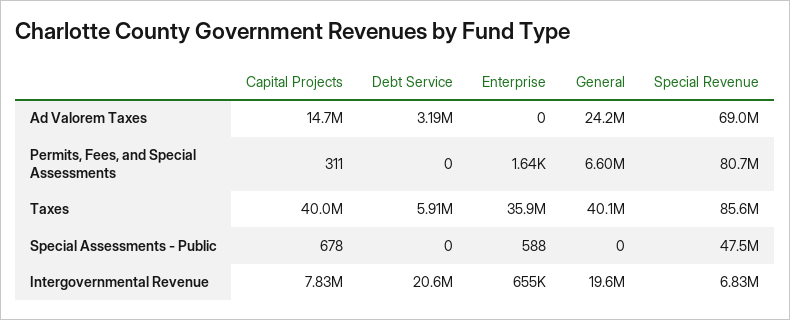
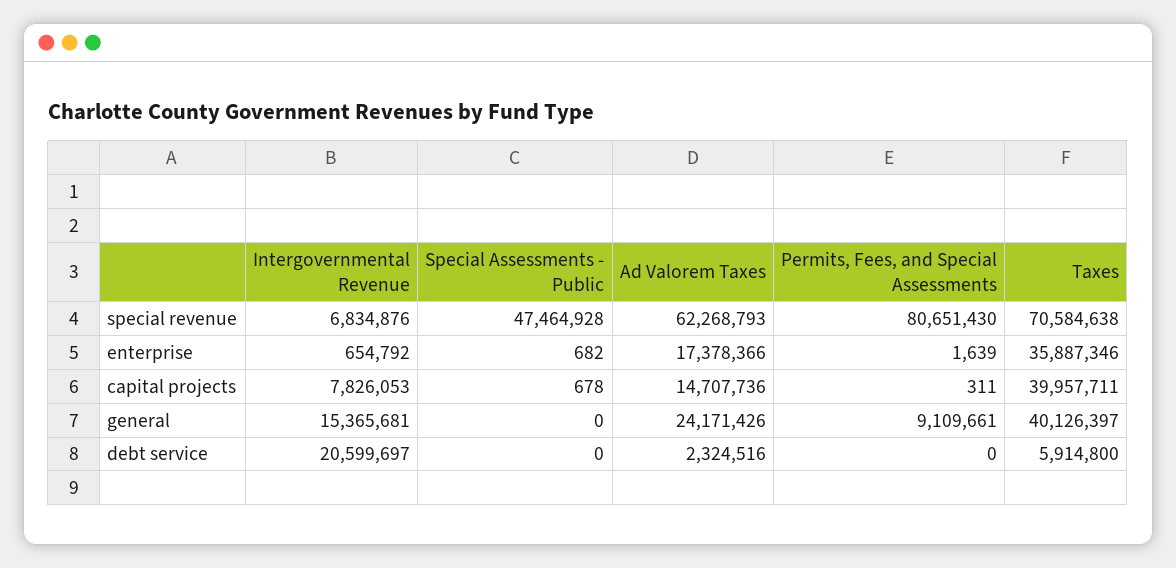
  {
    "Capital Projects": {
      "Ad Valorem Taxes": 14707736,
      "Permits, Fees, and Special Assessments": 311,
      "Taxes": 39957711,
      "Special Assessments - Public": 678,
      "Intergovernmental Revenue": 7826053
    },
    "Debt Service": {
-     "Ad Valorem Taxes": 3190000,
+     "Ad Valorem Taxes": 2324516,
      "Permits, Fees, and Special Assessments": 0,
      "Taxes": 5914800,
      "Special Assessments - Public": 0,
      "Intergovernmental Revenue": 20599697
    },
    "Enterprise": {
-     "Ad Valorem Taxes": 0,
+     "Ad Valorem Taxes": 17378366,
      "Permits, Fees, and Special Assessments": 1639,
      "Taxes": 35887346,
-     "Special Assessments - Public": 588,
+     "Special Assessments - Public": 682,
      "Intergovernmental Revenue": 654792
    },
    "General": {
      "Ad Valorem Taxes": 24171426,
-     "Permits, Fees, and Special Assessments": 6600000,
+     "Permits, Fees, and Special Assessments": 9109661,
      "Taxes": 40126397,
      "Special Assessments - Public": 0,
-     "Intergovernmental Revenue": 19600000
+     "Intergovernmental Revenue": 15365681
    },
    "Special Revenue": {
-     "Ad Valorem Taxes": 69000000,
+     "Ad Valorem Taxes": 62268793,
      "Permits, Fees, and Special Assessments": 80651430,
-     "Taxes": 85600000,
+     "Taxes": 70584638,
      "Special Assessments - Public": 47464928,
      "Intergovernmental Revenue": 6834876
    }
  }

